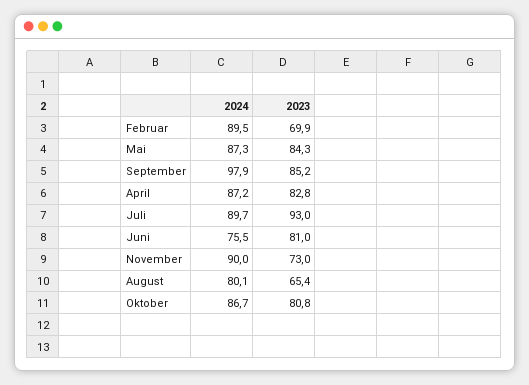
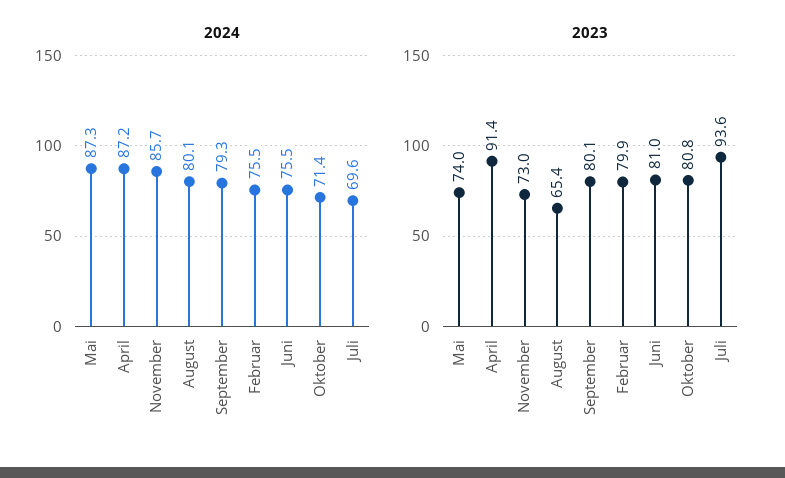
  {
    "2024": {
-     "Februar": 89.5,
+     "Februar": 75.5,
      "Mai": 87.3,
-     "September": 97.9,
+     "September": 79.3,
      "April": 87.2,
-     "Juli": 89.7,
+     "Juli": 69.6,
      "Juni": 75.5,
-     "November": 90,
+     "November": 85.7,
      "August": 80.1,
-     "Oktober": 86.7
+     "Oktober": 71.4
    },
    "2023": {
-     "Februar": 69.9,
+     "Februar": 79.9,
-     "Mai": 84.3,
+     "Mai": 74,
-     "September": 85.2,
+     "September": 80.1,
-     "April": 82.8,
+     "April": 91.4,
-     "Juli": 93,
+     "Juli": 93.6,
      "Juni": 81,
      "November": 73,
      "August": 65.4,
      "Oktober": 80.8
    }
  }

